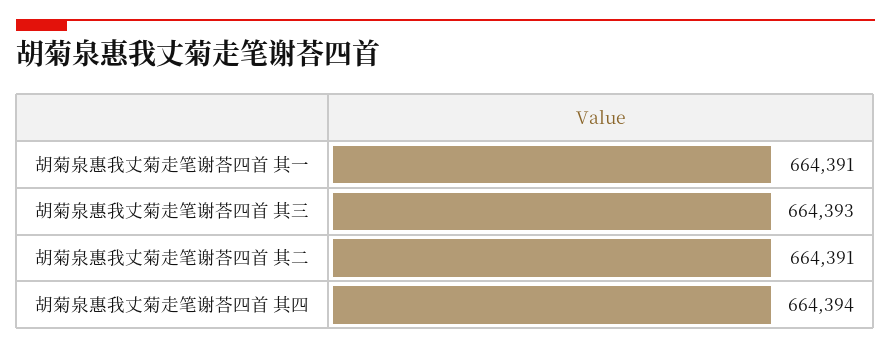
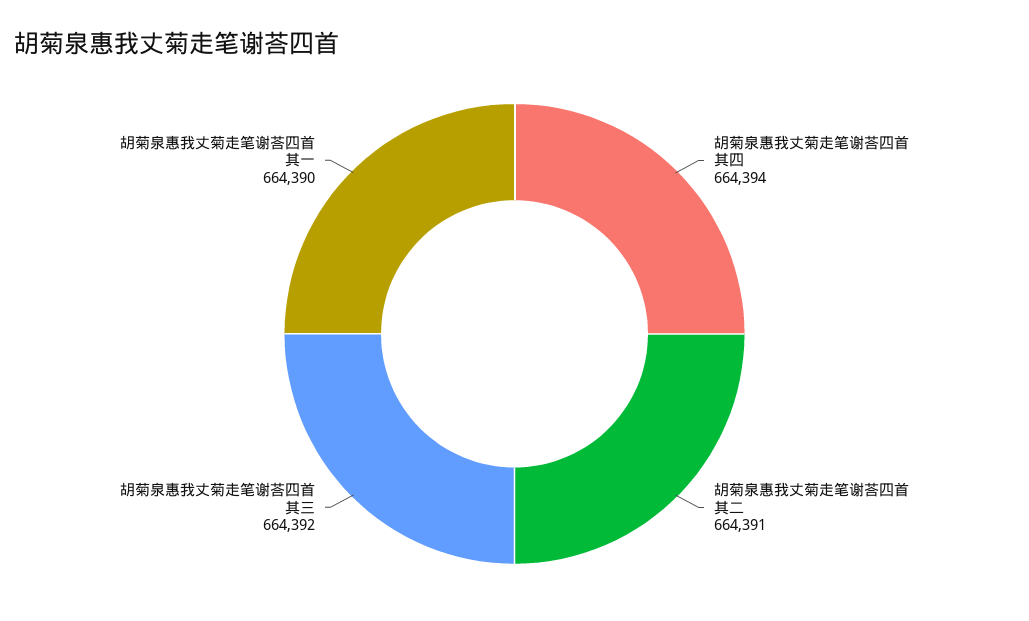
  {
-   "胡菊泉惠我丈菊走笔谢荅四首 其一": 664391,
+   "胡菊泉惠我丈菊走笔谢荅四首 其一": 664390,
-   "胡菊泉惠我丈菊走笔谢荅四首 其三": 664393,
+   "胡菊泉惠我丈菊走笔谢荅四首 其三": 664392,
    "胡菊泉惠我丈菊走笔谢荅四首 其二": 664391,
    "胡菊泉惠我丈菊走笔谢荅四首 其四": 664394
  }

